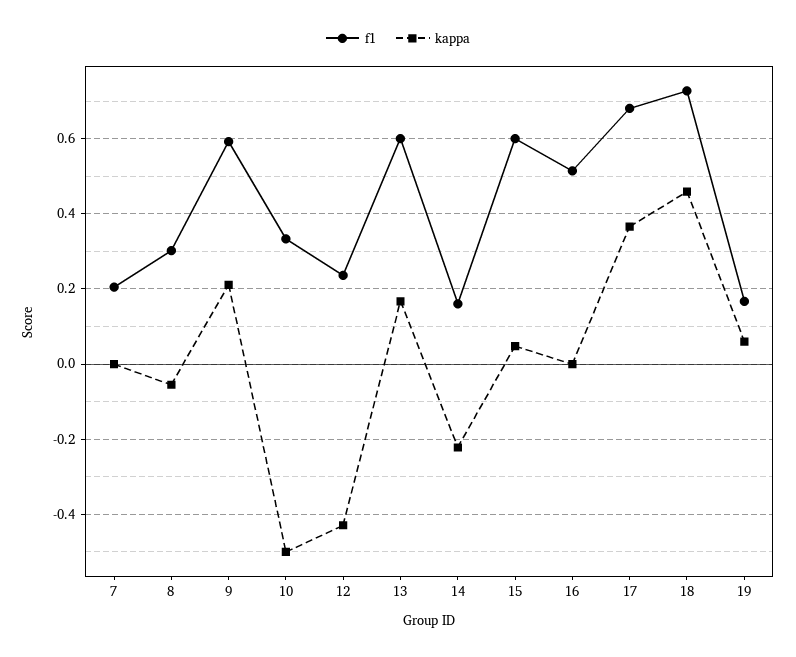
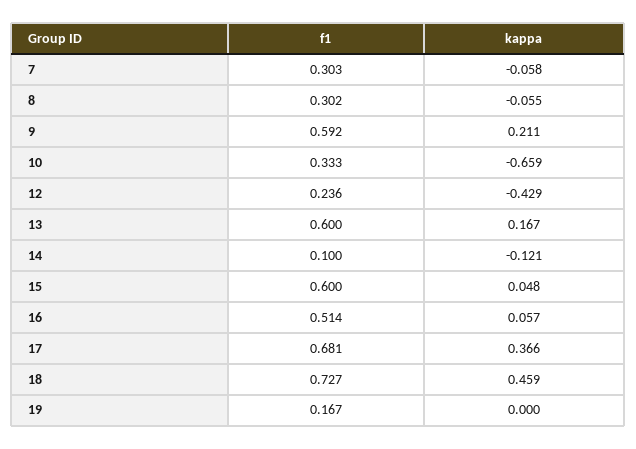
  {
    "f1": {
-     "7": 0.2,
+     "7": 0.303,
      "8": 0.302,
      "9": 0.592,
      "10": 0.333,
      "12": 0.236,
      "13": 0.6,
-     "14": 0.16,
+     "14": 0.1,
      "15": 0.6,
      "16": 0.514,
      "17": 0.681,
      "18": 0.727,
      "19": 0.167
    },
    "kappa": {
-     "7": 0,
+     "7": -0.058,
      "8": -0.055,
      "9": 0.211,
-     "10": -0.5,
+     "10": -0.659,
      "12": -0.429,
      "13": 0.167,
-     "14": -0.22,
+     "14": -0.121,
      "15": 0.048,
-     "16": 0,
+     "16": 0.057,
      "17": 0.366,
      "18": 0.459,
-     "19": 0.06
+     "19": 0
    }
  }

